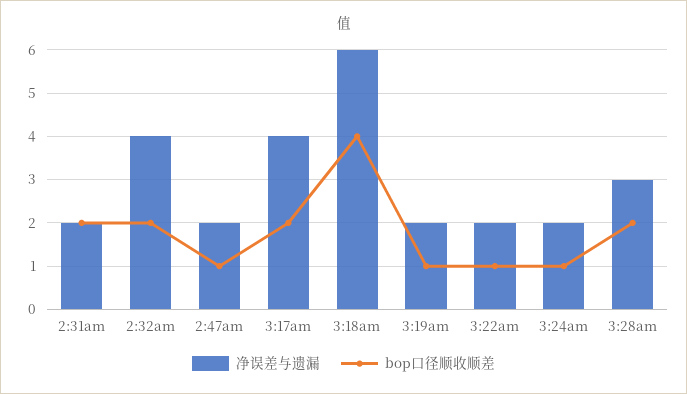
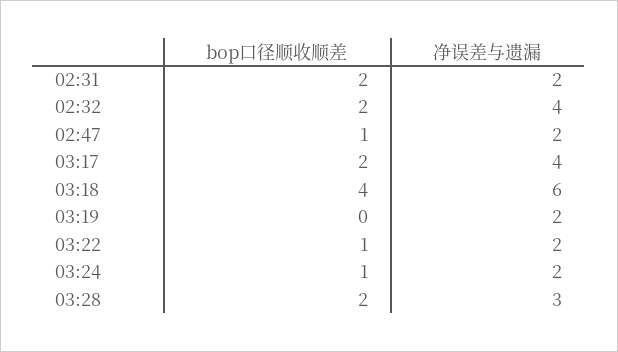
  {
    "净误差与遗漏": {
      "2:31am": 2,
      "2:32am": 4,
      "2:47am": 2,
      "3:17am": 4,
      "3:18am": 6,
      "3:19am": 2,
      "3:22am": 2,
      "3:24am": 2,
      "3:28am": 3
    },
    "bop口径顺收顺差": {
      "2:31am": 2,
      "2:32am": 2,
      "2:47am": 1,
      "3:17am": 2,
      "3:18am": 4,
-     "3:19am": 1,
+     "3:19am": 0,
      "3:22am": 1,
      "3:24am": 1,
      "3:28am": 2
    }
  }

